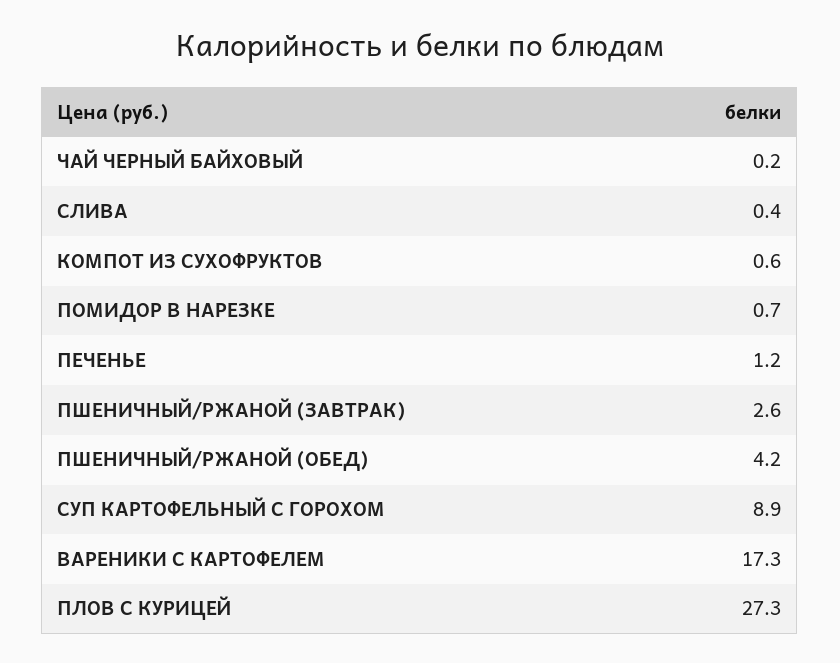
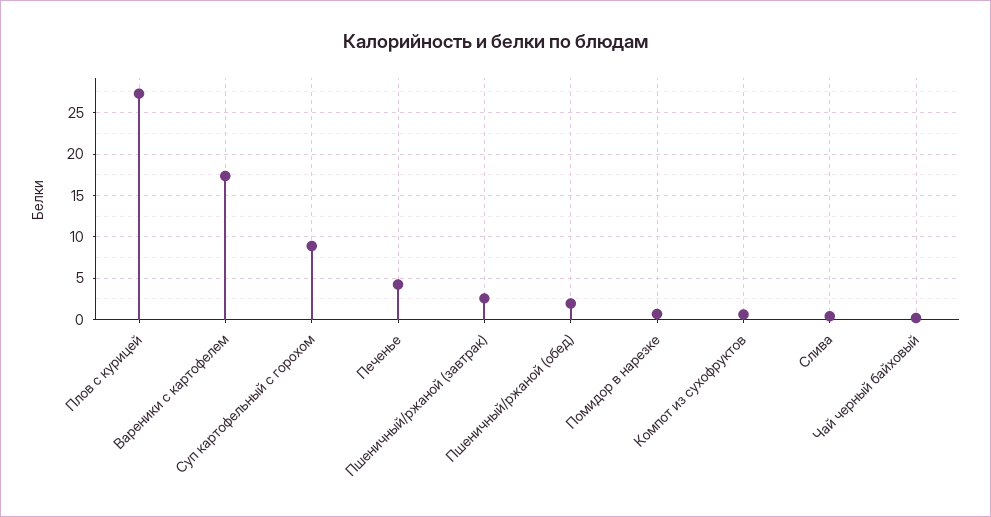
  {
    "ЧАЙ ЧЕРНЫЙ БАЙХОВЫЙ": 0.2,
    "СЛИВА": 0.4,
    "КОМПОТ ИЗ СУХОФРУКТОВ": 0.6,
    "ПОМИДОР В НАРЕЗКЕ": 0.7,
-   "ПЕЧЕНЬЕ": 1.2,
+   "ПЕЧЕНЬЕ": 4,
    "ПШЕНИЧНЫЙ/РЖАНОЙ (ЗАВТРАК)": 2.6,
-   "ПШЕНИЧНЫЙ/РЖАНОЙ (ОБЕД)": 4.2,
+   "ПШЕНИЧНЫЙ/РЖАНОЙ (ОБЕД)": 2,
    "СУП КАРТОФЕЛЬНЫЙ С ГОРОХОМ": 8.9,
    "ВАРЕНИКИ С КАРТОФЕЛЕМ": 17.3,
    "ПЛОВ С КУРИЦЕЙ": 27.3
  }

